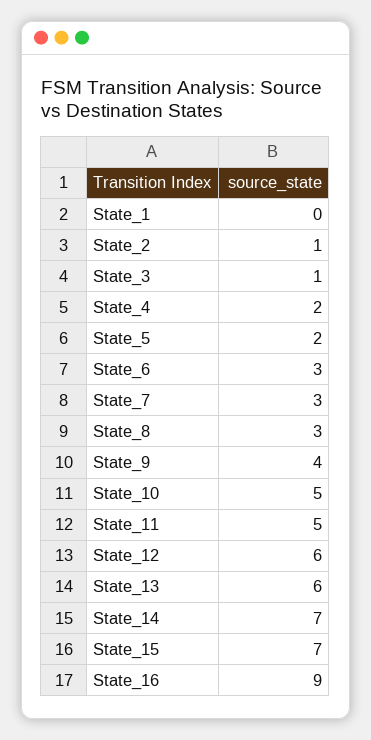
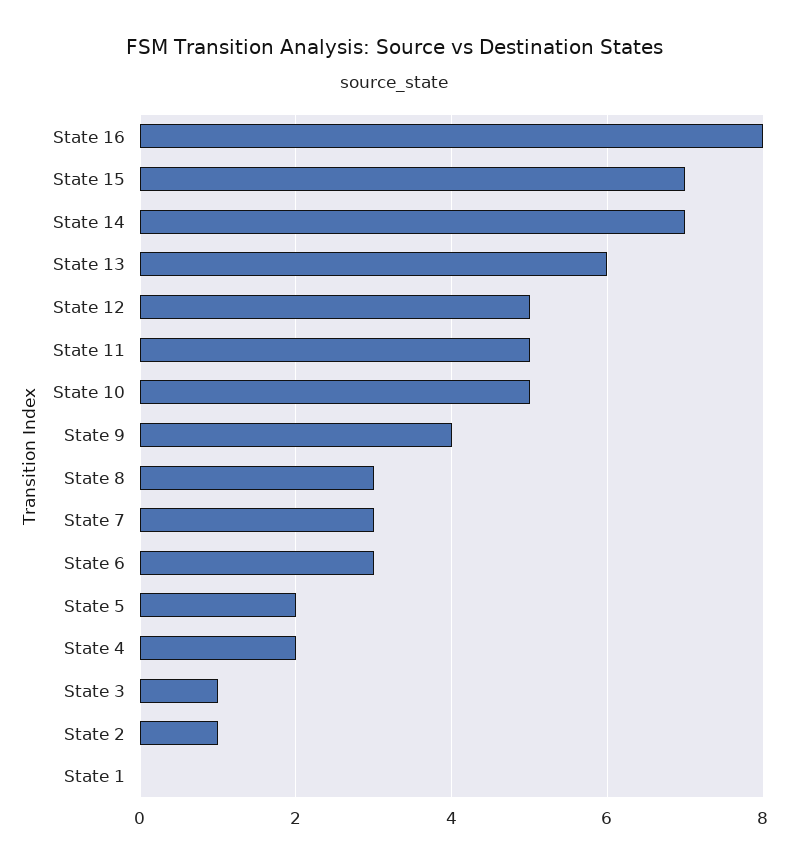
  {
    "State_1": 0,
    "State_2": 1,
    "State_3": 1,
    "State_4": 2,
    "State_5": 2,
    "State_6": 3,
    "State_7": 3,
    "State_8": 3,
    "State_9": 4,
    "State_10": 5,
    "State_11": 5,
-   "State_12": 6,
+   "State_12": 5,
    "State_13": 6,
    "State_14": 7,
    "State_15": 7,
-   "State_16": 9
+   "State_16": 8
  }

